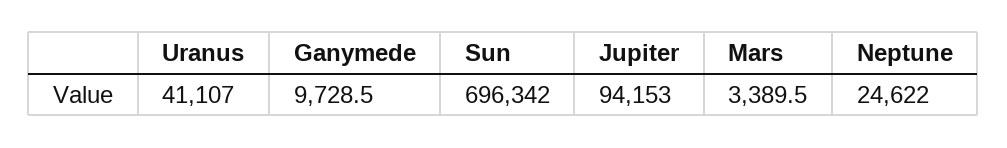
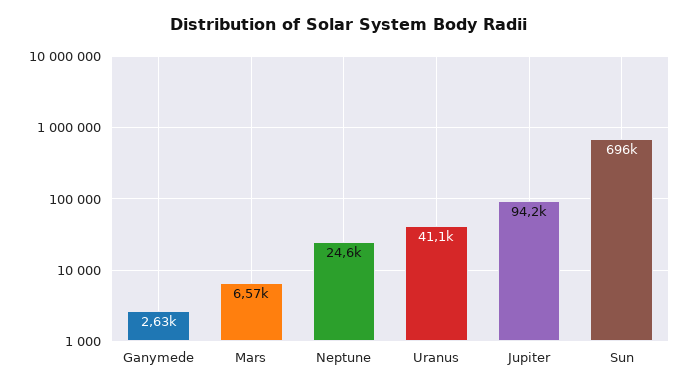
  {
    "Uranus": 41107,
-   "Ganymede": 9728.5,
+   "Ganymede": 2630,
    "Sun": 696342,
    "Jupiter": 94153,
-   "Mars": 3389.5,
+   "Mars": 6570,
    "Neptune": 24622
  }

